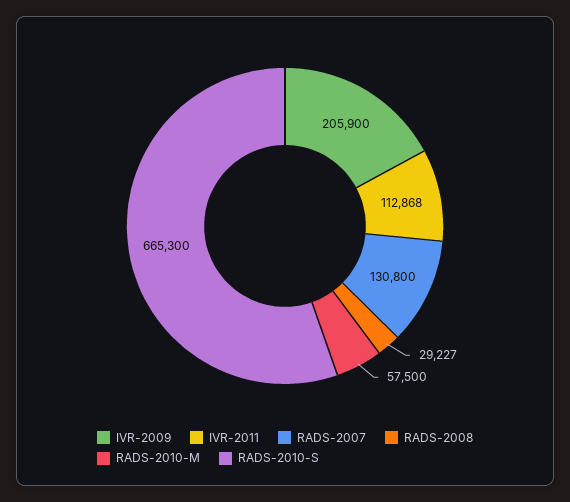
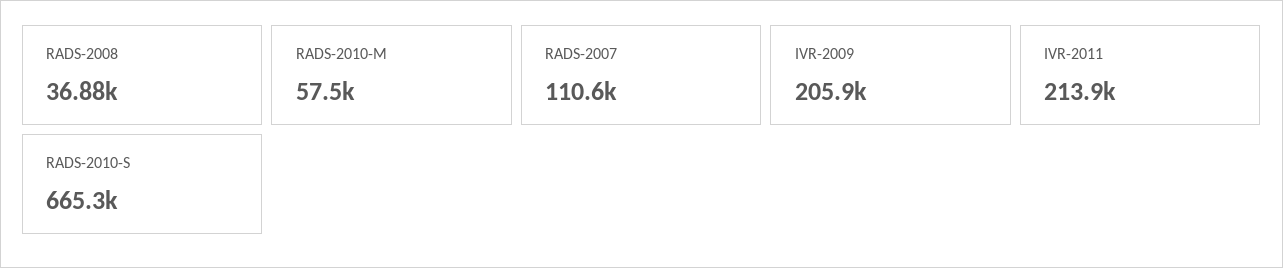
  {
    "IVR-2009": 205900,
-   "IVR-2011": 112868,
+   "IVR-2011": 213900,
-   "RADS-2007": 130800,
+   "RADS-2007": 110600,
-   "RADS-2008": 29227,
+   "RADS-2008": 36880,
    "RADS-2010-M": 57500,
    "RADS-2010-S": 665300
  }

